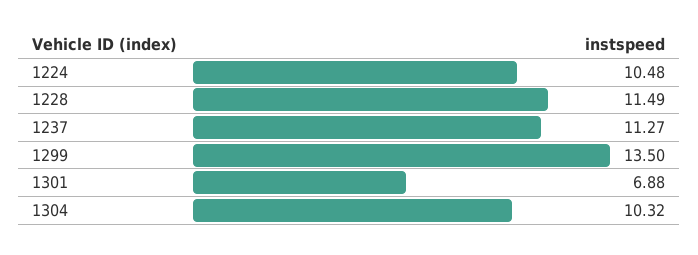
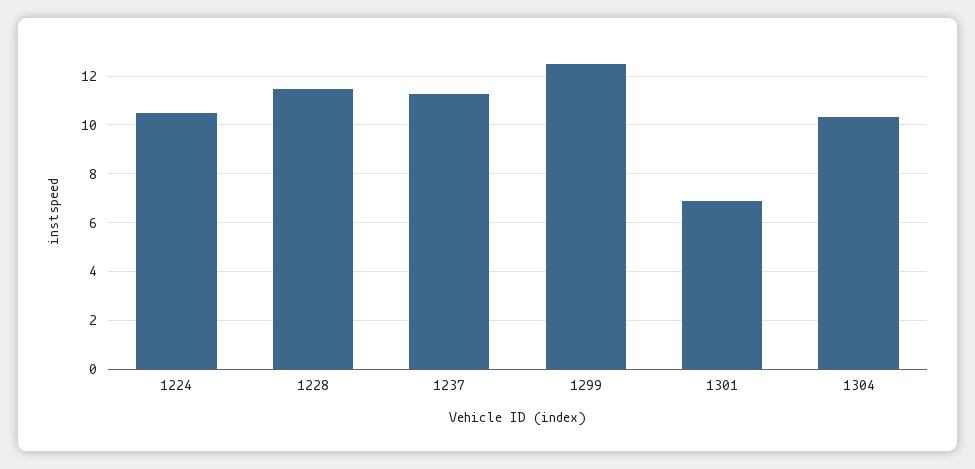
  {
    "1224": 10.48,
    "1228": 11.49,
    "1237": 11.27,
-   "1299": 13.5,
+   "1299": 12.5,
    "1301": 6.88,
    "1304": 10.32
  }

